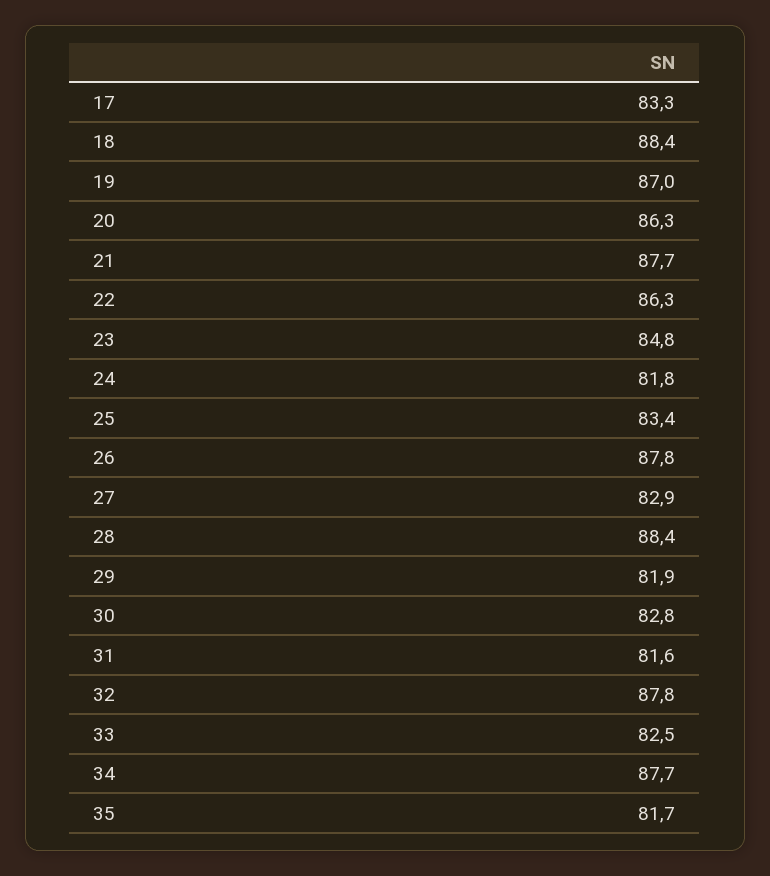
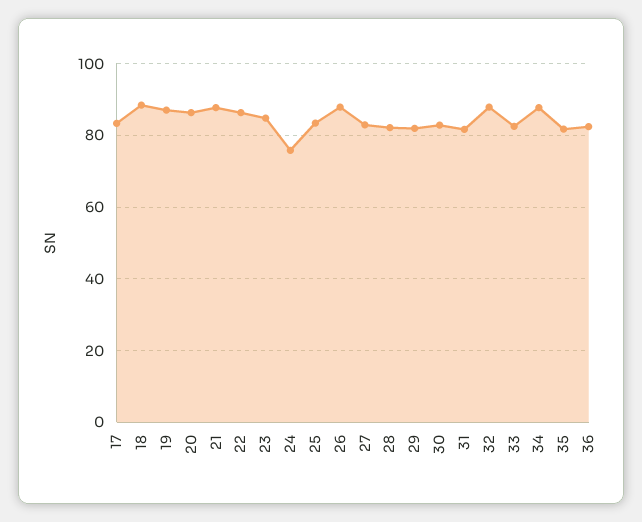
  {
    "17": 83.3,
    "18": 88.4,
    "19": 87,
    "20": 86.3,
    "21": 87.7,
    "22": 86.3,
    "23": 84.8,
-   "24": 81.8,
+   "24": 76,
    "25": 83.4,
    "26": 87.8,
    "27": 82.9,
-   "28": 88.4,
+   "28": 82,
    "29": 81.9,
    "30": 82.8,
    "31": 81.6,
    "32": 87.8,
    "33": 82.5,
    "34": 87.7,
-   "35": 81.7
+   "35": 81.7,
+   "36": 82
  }

